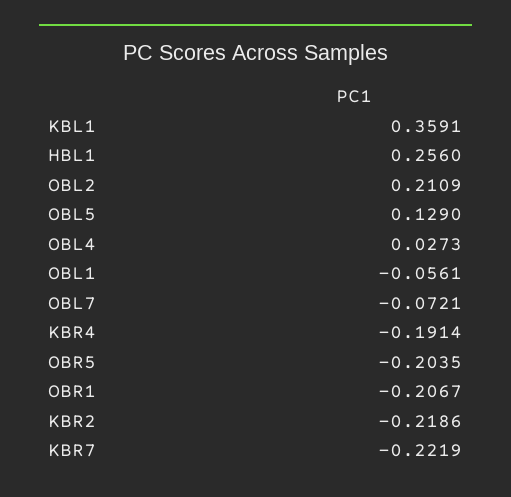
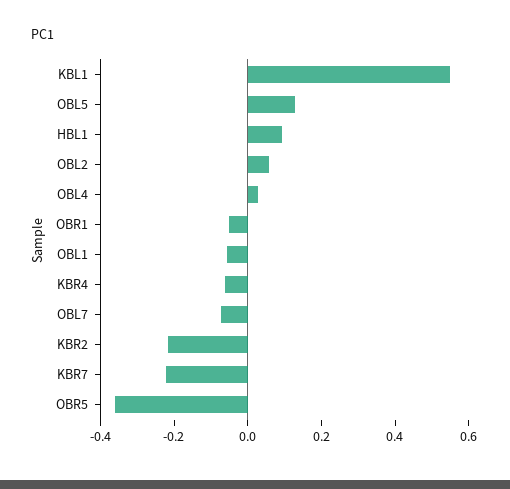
  {
-   "KBL1": 0.3591,
+   "KBL1": 0.55,
-   "HBL1": 0.256,
+   "HBL1": 0.1,
-   "OBL2": 0.2109,
+   "OBL2": 0.05,
    "OBL5": 0.129,
    "OBL4": 0.0273,
    "OBL1": -0.0561,
    "OBL7": -0.0721,
-   "KBR4": -0.1914,
+   "KBR4": -0.05,
-   "OBR5": -0.2035,
+   "OBR5": -0.35,
-   "OBR1": -0.2067,
+   "OBR1": -0.05,
    "KBR2": -0.2186,
    "KBR7": -0.2219
  }

